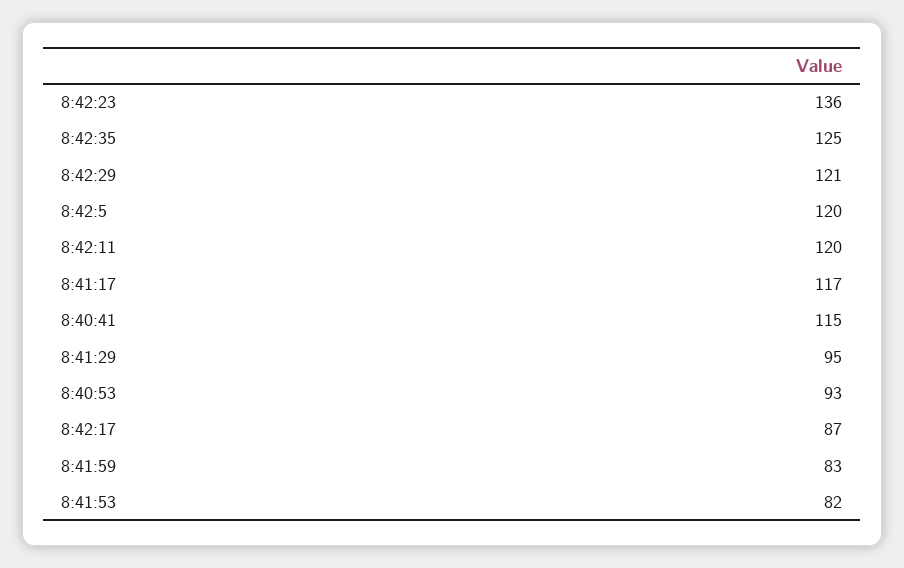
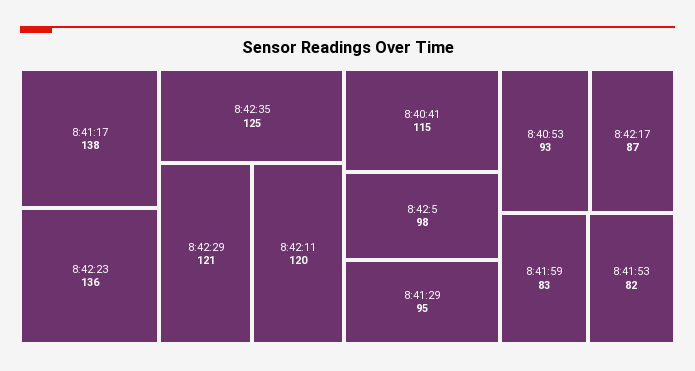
  {
    "8:42:23": 136,
    "8:42:35": 125,
    "8:42:29": 121,
-   "8:42:5": 120,
+   "8:42:5": 98,
    "8:42:11": 120,
-   "8:41:17": 117,
+   "8:41:17": 138,
    "8:40:41": 115,
    "8:41:29": 95,
    "8:40:53": 93,
    "8:42:17": 87,
    "8:41:59": 83,
    "8:41:53": 82
  }

